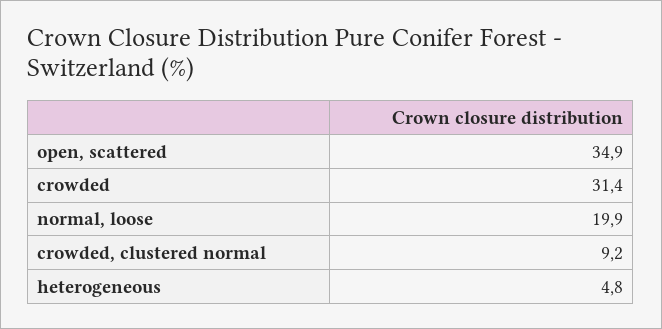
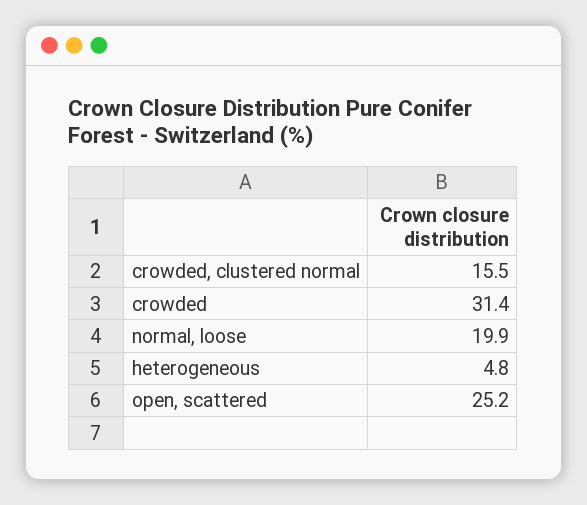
  {
-   "open, scattered": 34.9,
+   "open, scattered": 25.2,
    "crowded": 31.4,
    "normal, loose": 19.9,
-   "crowded, clustered normal": 9.2,
+   "crowded, clustered normal": 15.5,
    "heterogeneous": 4.8
  }

